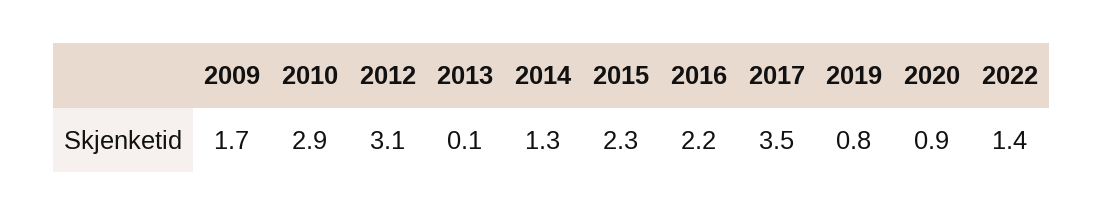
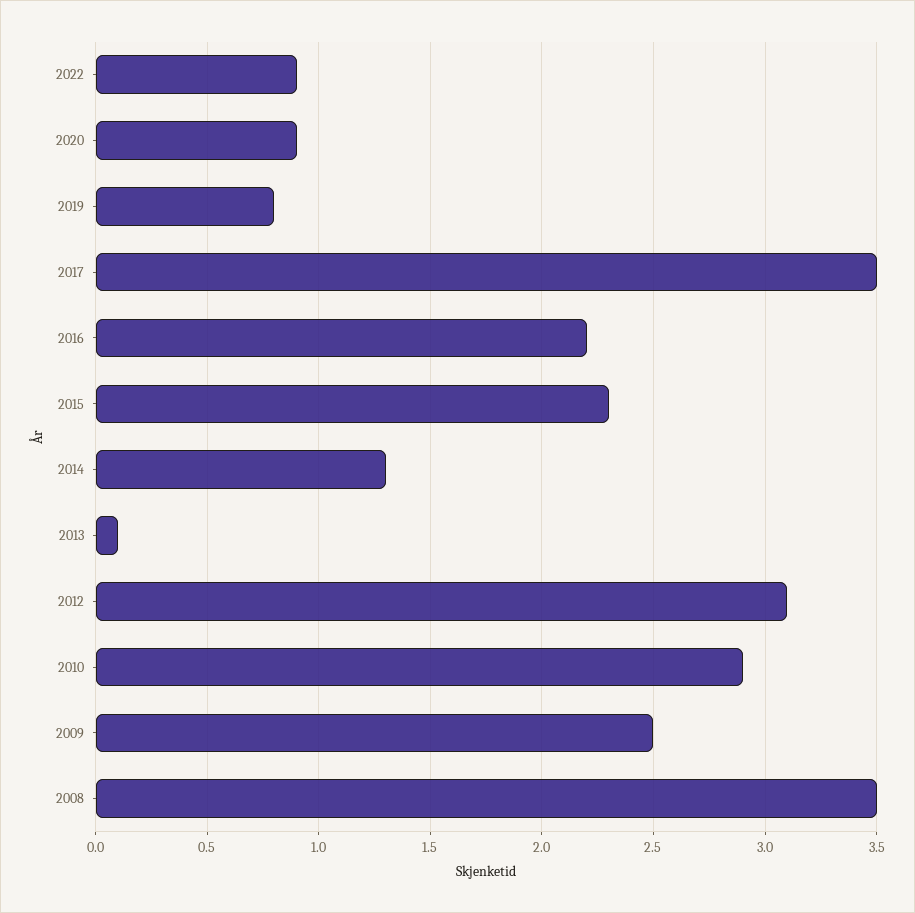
  {
-   "2009": 1.7,
+   "2009": 2.5,
    "2010": 2.9,
    "2012": 3.1,
    "2013": 0.1,
    "2014": 1.3,
    "2015": 2.3,
    "2016": 2.2,
    "2017": 3.5,
    "2019": 0.8,
    "2020": 0.9,
-   "2022": 1.4
+   "2022": 0.9,
+   "2008": 3.5
  }

